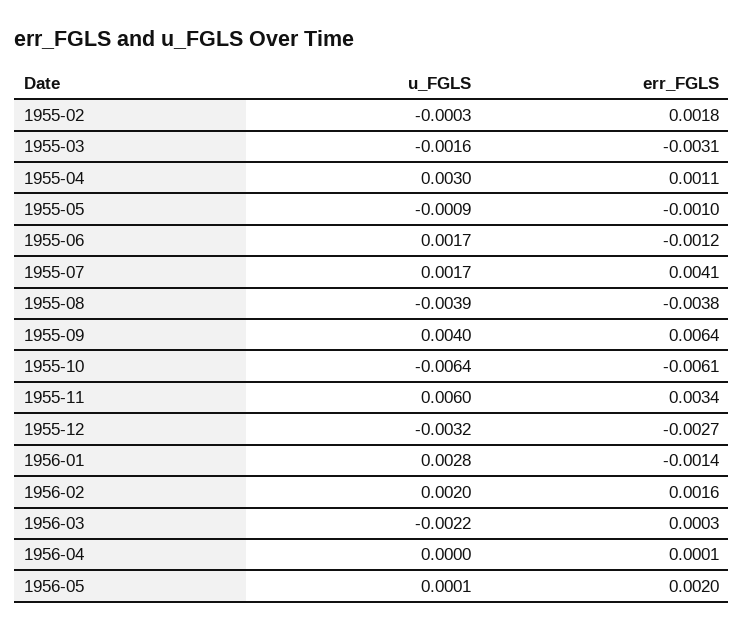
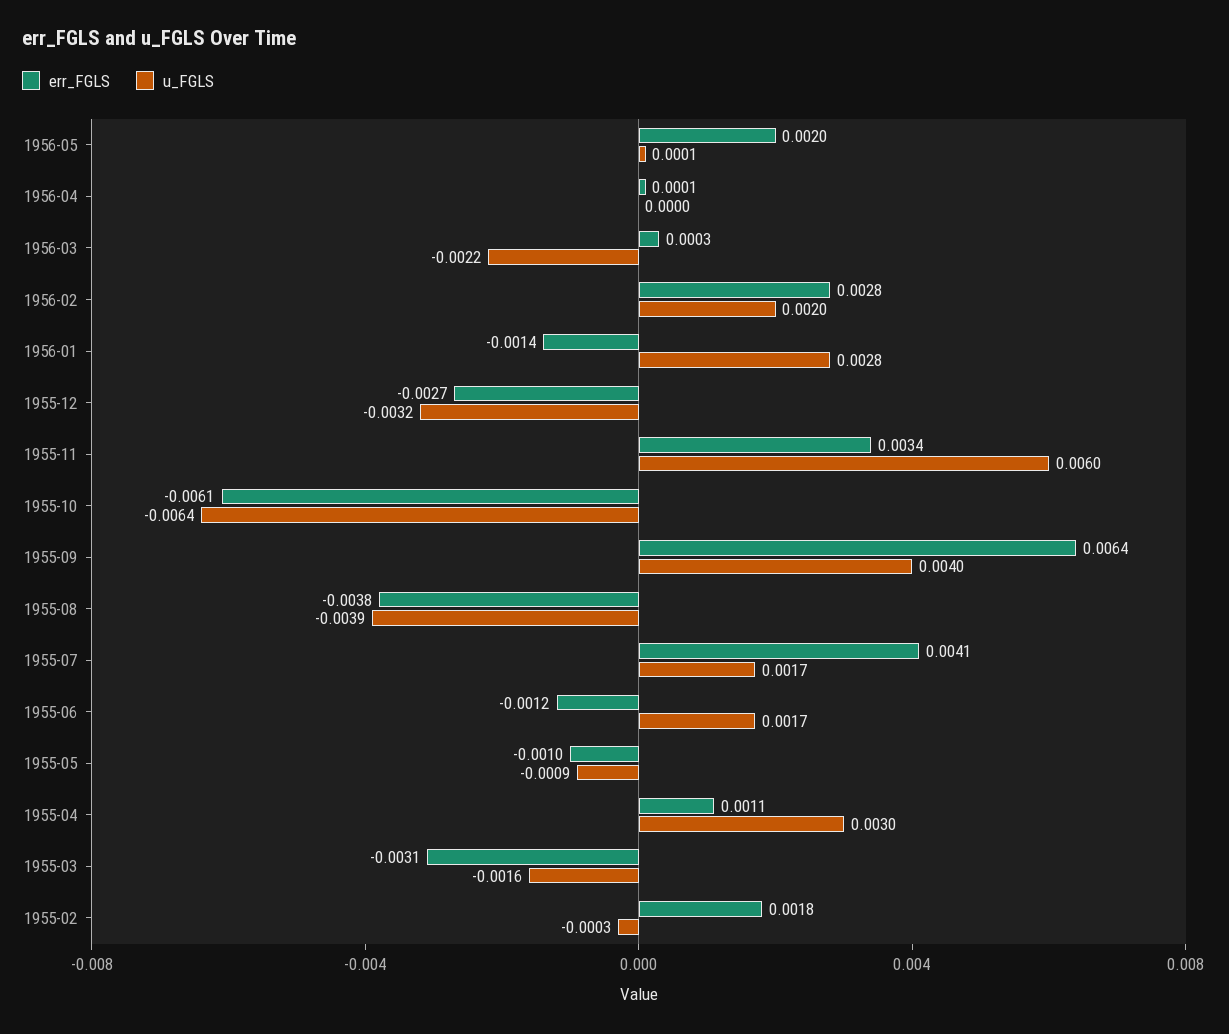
  {
    "u_FGLS": {
      "1955-02": -0.0003,
      "1955-03": -0.0016,
      "1955-04": 0.003,
      "1955-05": -0.0009,
      "1955-06": 0.0017,
      "1955-07": 0.0017,
      "1955-08": -0.0039,
      "1955-09": 0.004,
      "1955-10": -0.0064,
      "1955-11": 0.006,
      "1955-12": -0.0032,
      "1956-01": 0.0028,
      "1956-02": 0.002,
      "1956-03": -0.0022,
      "1956-04": 0,
      "1956-05": 0.0001
    },
    "err_FGLS": {
      "1955-02": 0.0018,
      "1955-03": -0.0031,
      "1955-04": 0.0011,
      "1955-05": -0.001,
      "1955-06": -0.0012,
      "1955-07": 0.0041,
      "1955-08": -0.0038,
      "1955-09": 0.0064,
      "1955-10": -0.0061,
      "1955-11": 0.0034,
      "1955-12": -0.0027,
      "1956-01": -0.0014,
-     "1956-02": 0.0016,
+     "1956-02": 0.0028,
      "1956-03": 0.0003,
      "1956-04": 0.0001,
      "1956-05": 0.002
    }
  }

